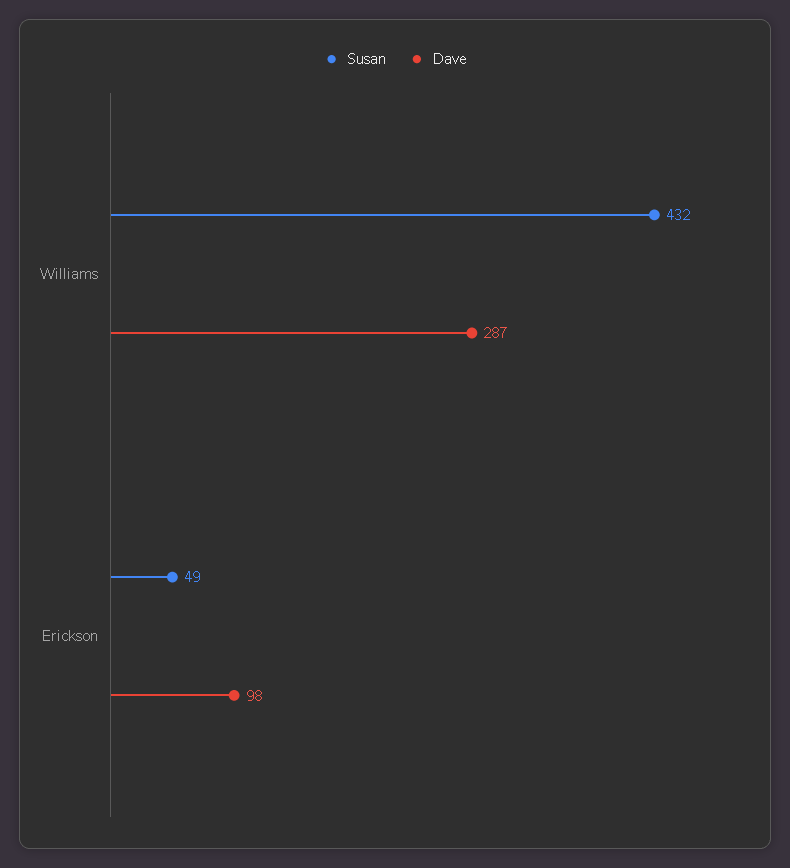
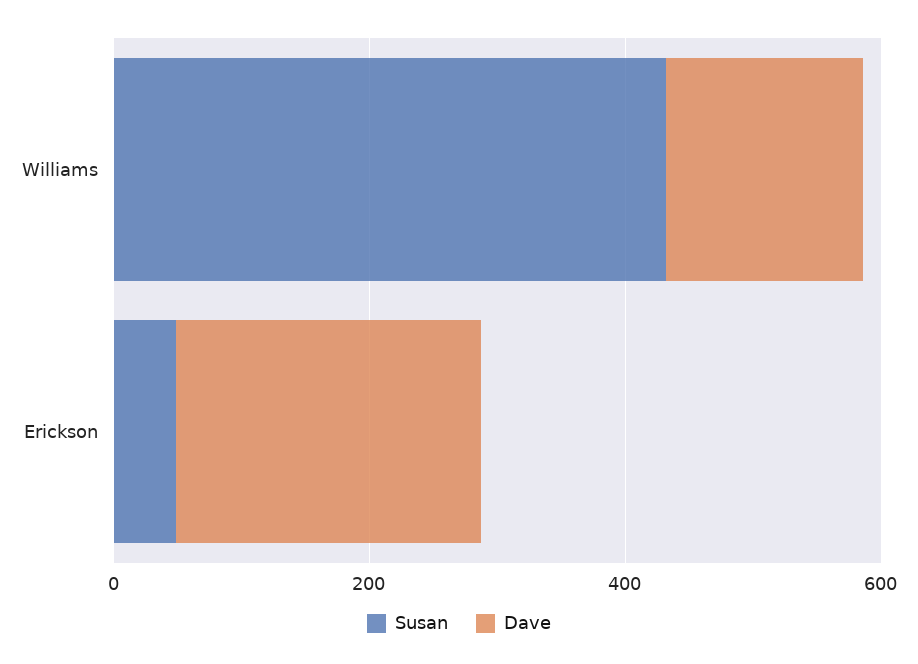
  {
    "Susan": {
      "Williams": 432,
      "Erickson": 49
    },
    "Dave": {
-     "Williams": 287,
+     "Williams": 150,
-     "Erickson": 98
+     "Erickson": 250
    }
  }

